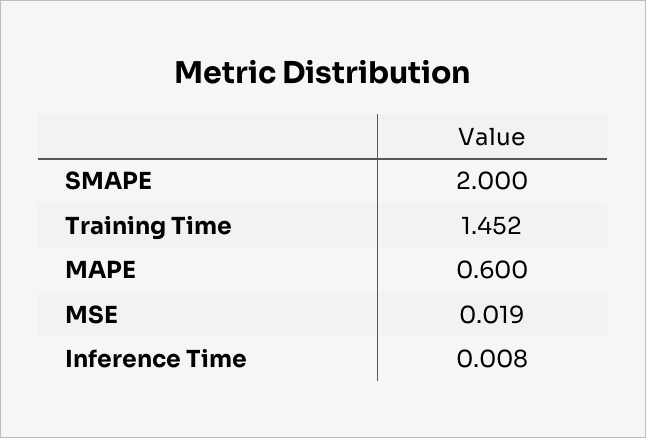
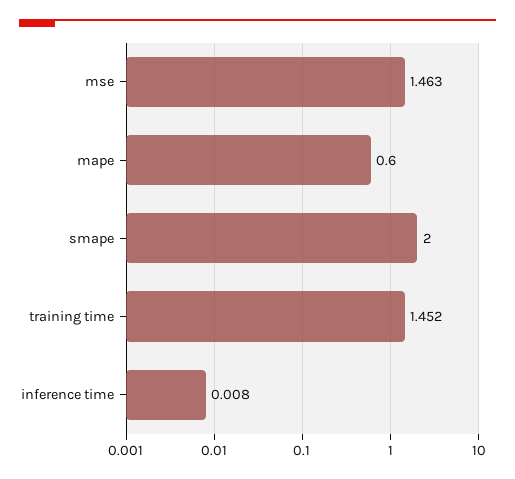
  {
    "SMAPE": 2,
    "Training Time": 1.452,
    "MAPE": 0.6,
-   "MSE": 0.019,
+   "MSE": 1.463,
    "Inference Time": 0.008
  }

